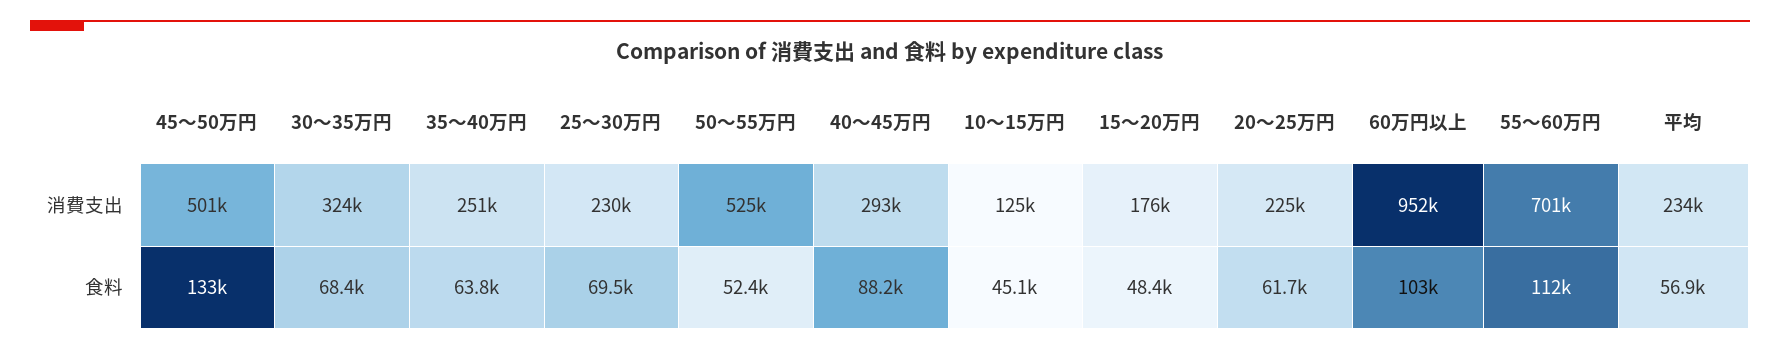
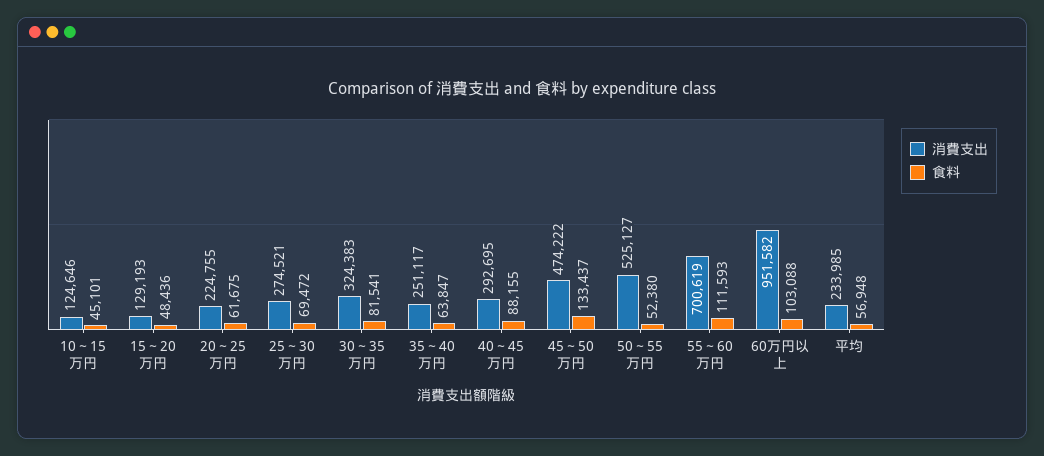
  {
    "消費支出": {
-     "45～50万円": 501000,
+     "45～50万円": 474222,
      "30～35万円": 324383,
      "35～40万円": 251117,
-     "25～30万円": 230000,
+     "25～30万円": 274521,
      "50～55万円": 525127,
      "40～45万円": 292695,
      "10～15万円": 124646,
-     "15～20万円": 176000,
+     "15～20万円": 129193,
      "20～25万円": 224755,
      "60万円以上": 951582,
      "55～60万円": 700619,
      "平均": 233985
    },
    "食料": {
      "45～50万円": 133437,
-     "30～35万円": 68400,
+     "30～35万円": 81541,
      "35～40万円": 63847,
      "25～30万円": 69472,
      "50～55万円": 52380,
      "40～45万円": 88155,
      "10～15万円": 45101,
      "15～20万円": 48436,
      "20～25万円": 61675,
      "60万円以上": 103088,
      "55～60万円": 111593,
      "平均": 56948
    }
  }

